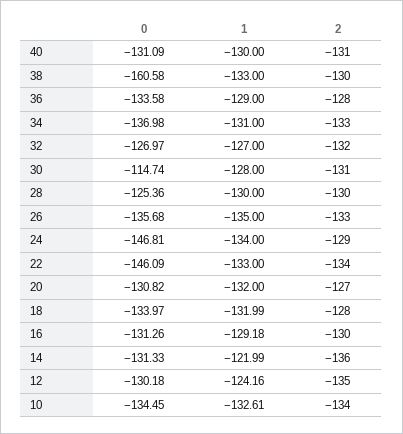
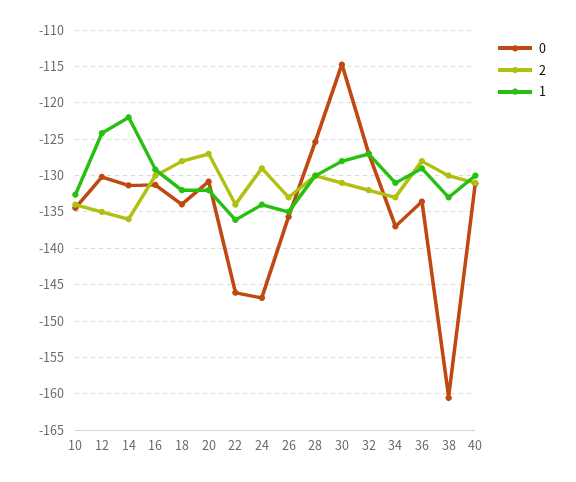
  {
    "0": {
      "40": -131.09,
      "38": -160.58,
      "36": -133.58,
      "34": -136.98,
      "32": -126.97,
      "30": -114.74,
      "28": -125.36,
      "26": -135.68,
      "24": -146.81,
      "22": -146.09,
      "20": -130.82,
      "18": -133.97,
      "16": -131.26,
      "14": -131.33,
      "12": -130.18,
      "10": -134.45
    },
    "1": {
      "40": -130,
      "38": -133,
      "36": -129,
      "34": -131,
      "32": -127,
      "30": -128,
      "28": -130,
      "26": -135,
      "24": -134,
-     "22": -133,
+     "22": -136,
      "20": -132,
      "18": -131.99,
      "16": -129.18,
      "14": -121.99,
      "12": -124.16,
      "10": -132.61
    },
    "2": {
      "40": -131,
      "38": -130,
      "36": -128,
      "34": -133,
      "32": -132,
      "30": -131,
      "28": -130,
      "26": -133,
      "24": -129,
      "22": -134,
      "20": -127,
      "18": -128,
      "16": -130,
      "14": -136,
      "12": -135,
      "10": -134
    }
  }

